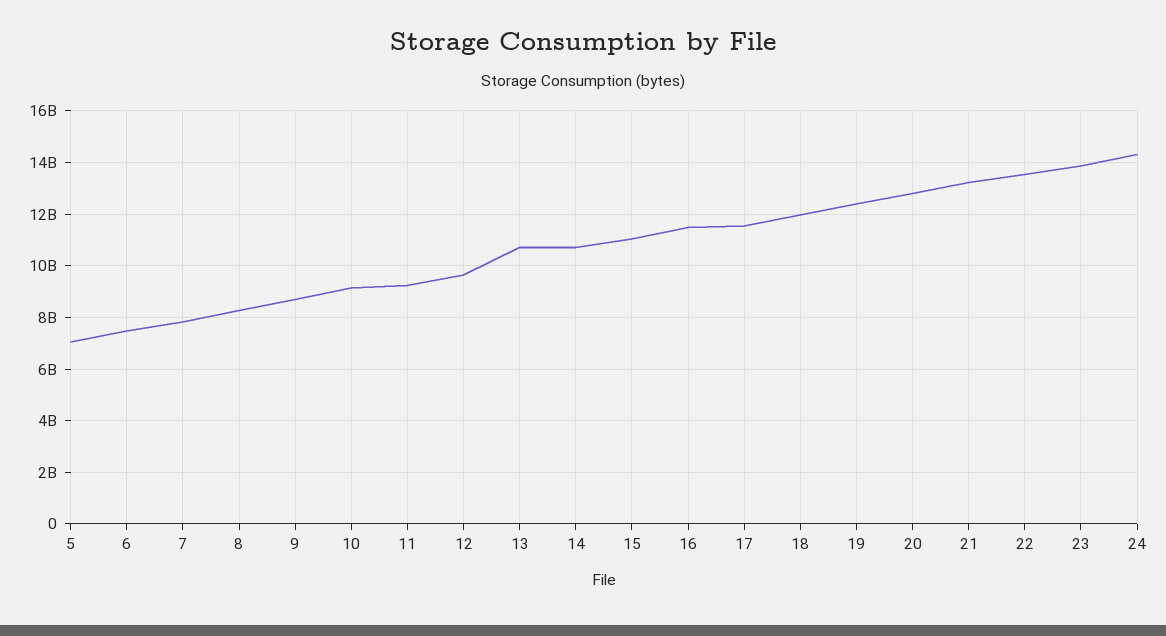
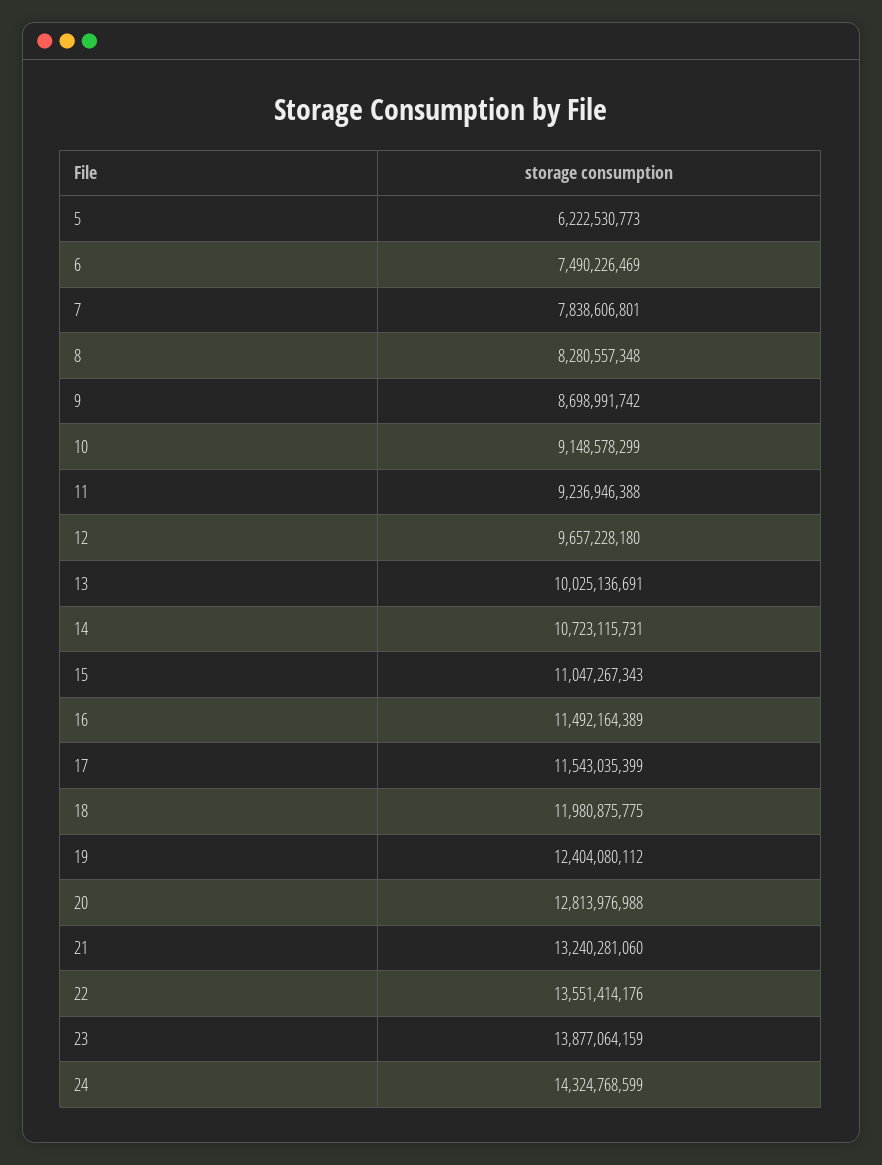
  {
-   "5": 7000000000,
+   "5": 6222530773,
    "6": 7490226469,
    "7": 7838606801,
    "8": 8280557348,
    "9": 8698991742,
    "10": 9148578299,
    "11": 9236946388,
    "12": 9657228180,
-   "13": 10750000000,
+   "13": 10025136691,
    "14": 10723115731,
    "15": 11047267343,
    "16": 11492164389,
    "17": 11543035399,
    "18": 11980875775,
    "19": 12404080112,
    "20": 12813976988,
    "21": 13240281060,
    "22": 13551414176,
    "23": 13877064159,
    "24": 14324768599
  }

